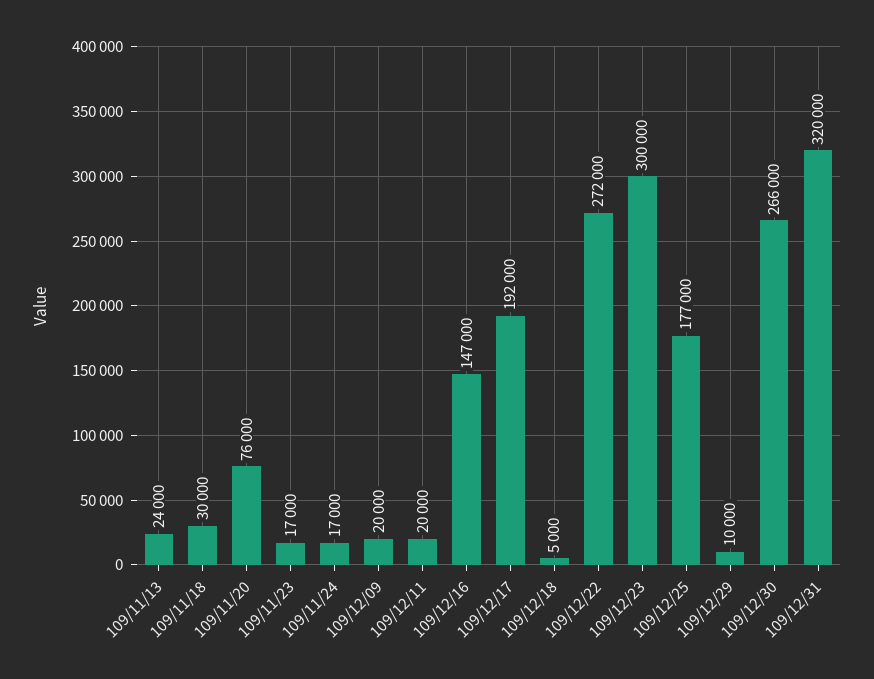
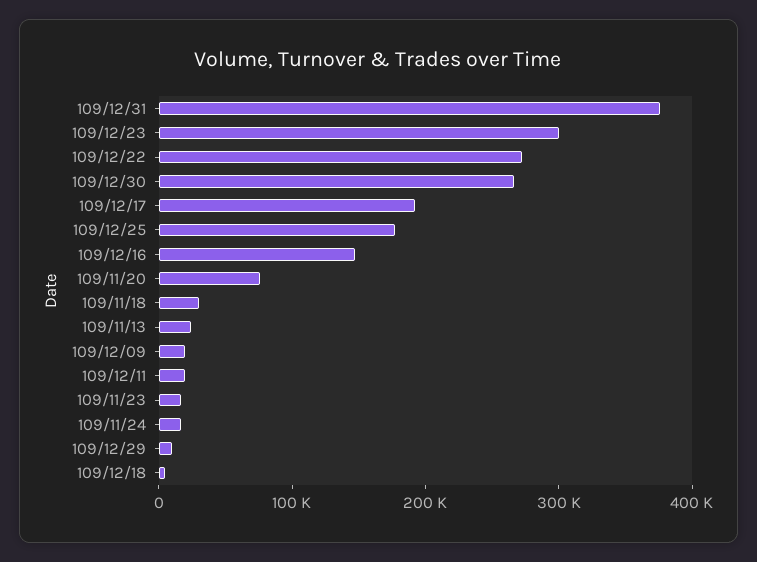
  {
    "109/11/13": 24000,
    "109/11/18": 30000,
    "109/11/20": 76000,
    "109/11/23": 17000,
    "109/11/24": 17000,
    "109/12/09": 20000,
    "109/12/11": 20000,
    "109/12/16": 147000,
    "109/12/17": 192000,
    "109/12/18": 5000,
    "109/12/22": 272000,
    "109/12/23": 300000,
    "109/12/25": 177000,
    "109/12/29": 10000,
    "109/12/30": 266000,
-   "109/12/31": 320000
+   "109/12/31": 380000
  }

